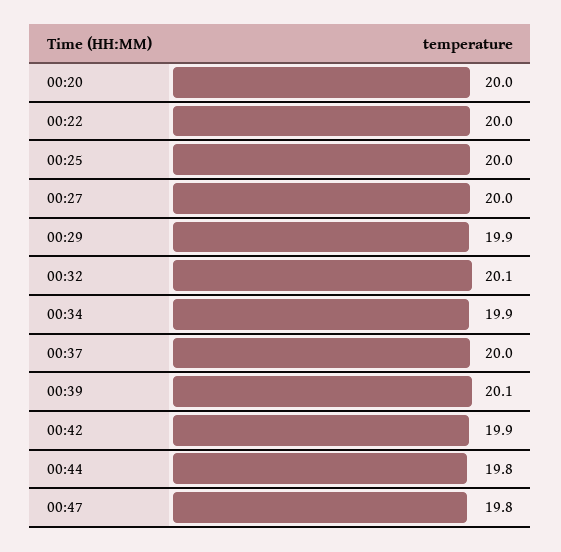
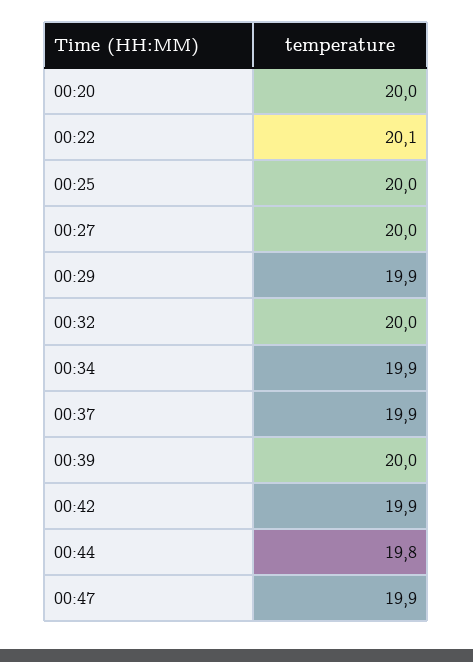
  {
    "00:20": 20,
-   "00:22": 20,
+   "00:22": 20.1,
    "00:25": 20,
    "00:27": 20,
    "00:29": 19.9,
-   "00:32": 20.1,
+   "00:32": 20,
    "00:34": 19.9,
-   "00:37": 20,
+   "00:37": 19.9,
-   "00:39": 20.1,
+   "00:39": 20,
    "00:42": 19.9,
    "00:44": 19.8,
-   "00:47": 19.8
+   "00:47": 19.9
  }

